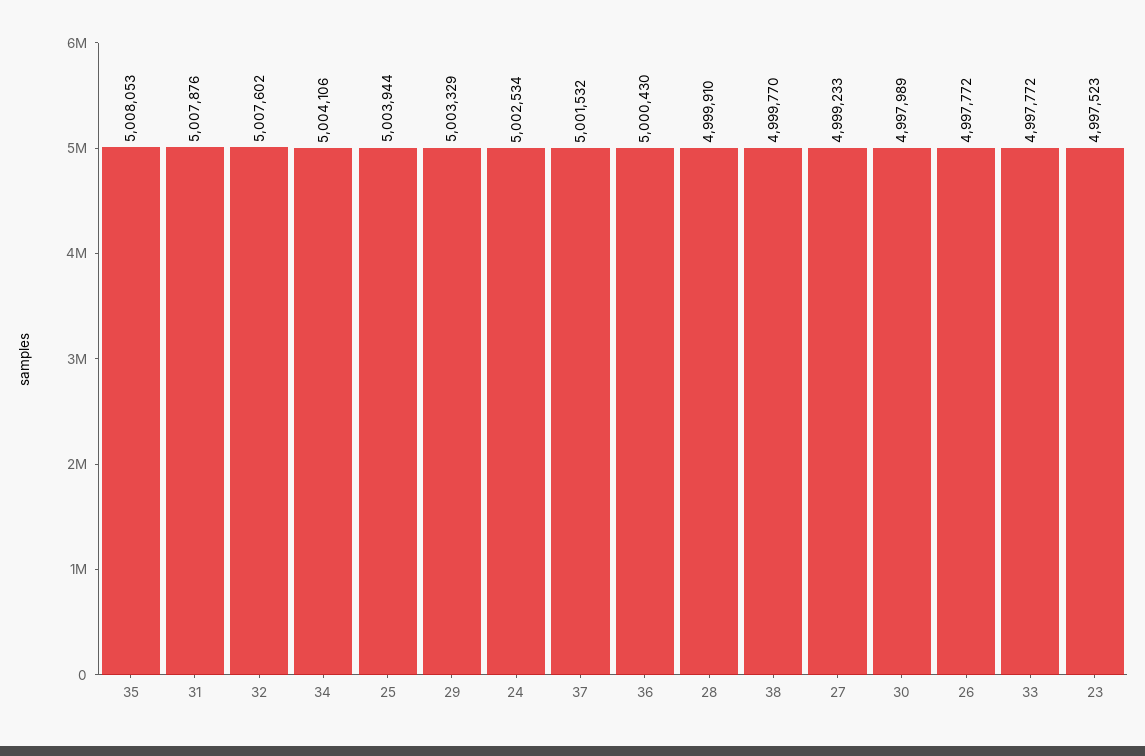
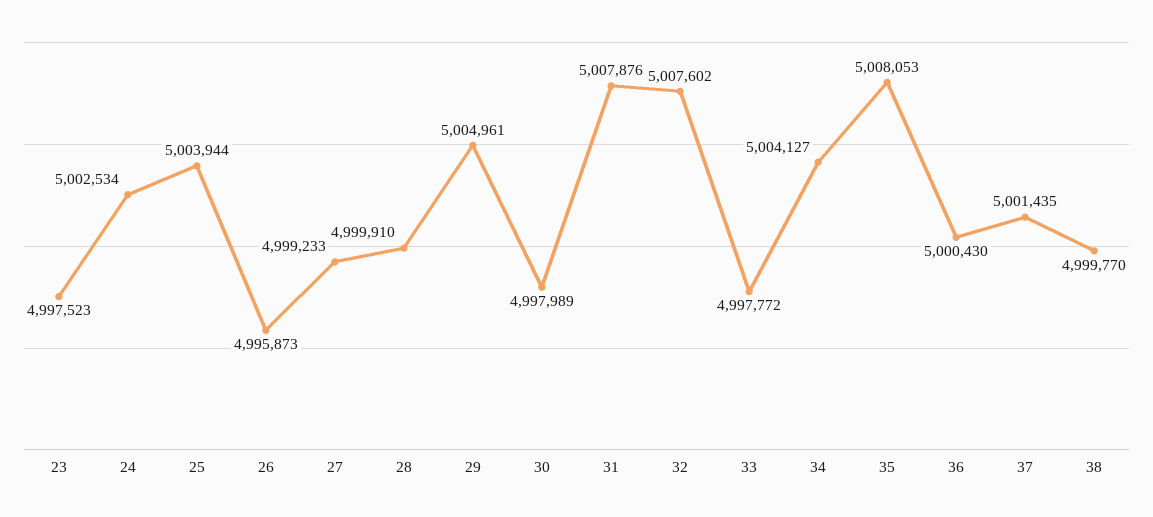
  {
    "35": 5008053,
    "31": 5007876,
    "32": 5007602,
-   "34": 5004106,
+   "34": 5004127,
    "25": 5003944,
-   "29": 5003329,
+   "29": 5004961,
    "24": 5002534,
-   "37": 5001532,
+   "37": 5001435,
    "36": 5000430,
    "28": 4999910,
    "38": 4999770,
    "27": 4999233,
    "30": 4997989,
-   "26": 4997772,
+   "26": 4995873,
    "33": 4997772,
    "23": 4997523
  }

